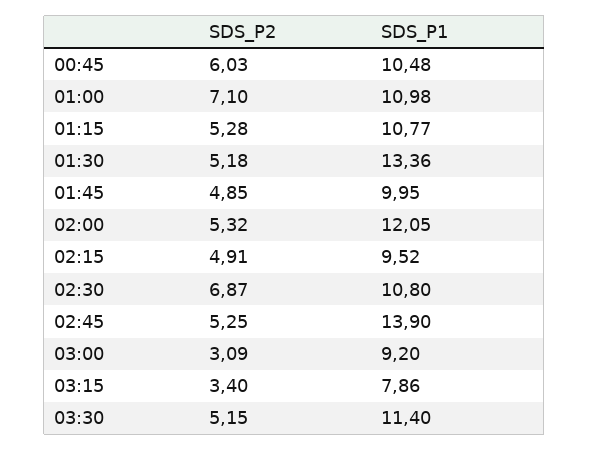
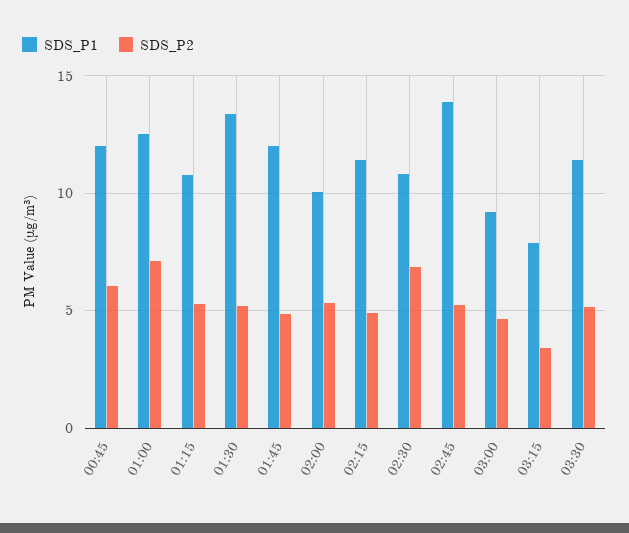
  {
    "SDS_P2": {
      "00:45": 6.03,
      "01:00": 7.1,
      "01:15": 5.28,
      "01:30": 5.18,
      "01:45": 4.85,
      "02:00": 5.32,
      "02:15": 4.91,
      "02:30": 6.87,
      "02:45": 5.25,
-     "03:00": 3.09,
+     "03:00": 4.5,
      "03:15": 3.4,
      "03:30": 5.15
    },
    "SDS_P1": {
-     "00:45": 10.48,
+     "00:45": 12,
-     "01:00": 10.98,
+     "01:00": 12.5,
      "01:15": 10.77,
      "01:30": 13.36,
-     "01:45": 9.95,
+     "01:45": 12,
-     "02:00": 12.05,
+     "02:00": 10,
-     "02:15": 9.52,
+     "02:15": 11.5,
      "02:30": 10.8,
      "02:45": 13.9,
      "03:00": 9.2,
      "03:15": 7.86,
      "03:30": 11.4
    }
  }

